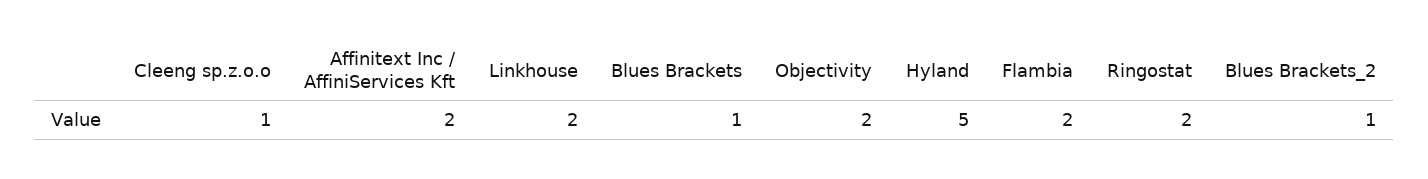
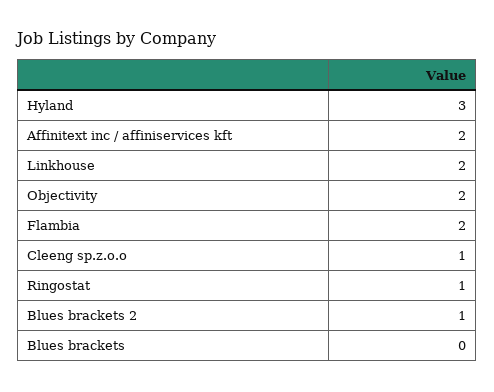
  {
    "Cleeng sp.z.o.o": 1,
    "Affinitext Inc / AffiniServices Kft": 2,
    "Linkhouse": 2,
-   "Blues Brackets": 1,
+   "Blues Brackets": 0,
    "Objectivity": 2,
-   "Hyland": 5,
+   "Hyland": 3,
    "Flambia": 2,
-   "Ringostat": 2,
+   "Ringostat": 1,
    "Blues Brackets_2": 1
  }

